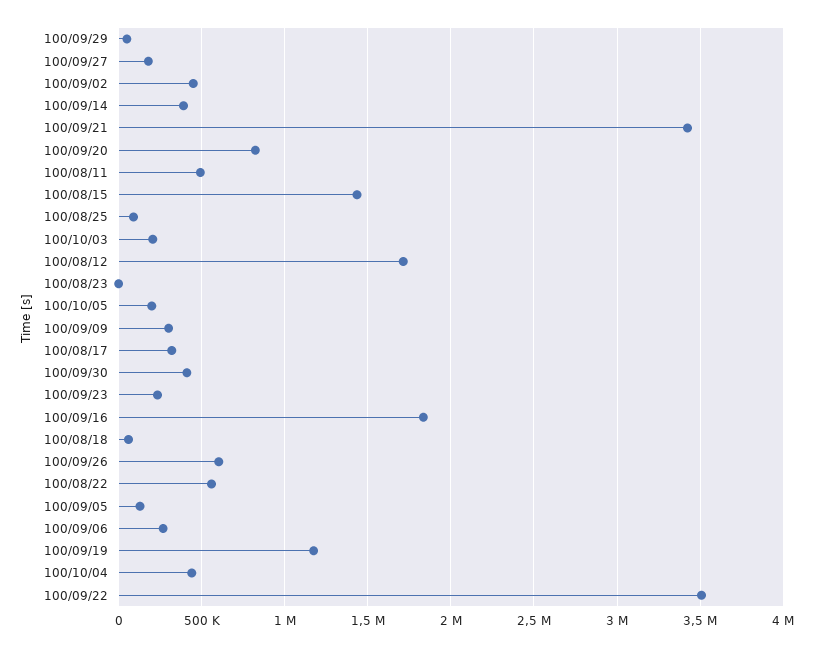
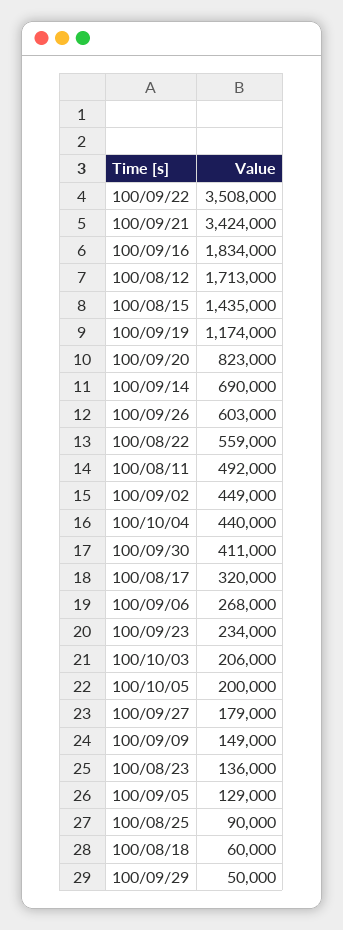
  {
    "100/09/29": 50000,
    "100/09/27": 179000,
    "100/09/02": 449000,
-   "100/09/14": 400000,
+   "100/09/14": 690000,
    "100/09/21": 3424000,
    "100/09/20": 823000,
    "100/08/11": 492000,
    "100/08/15": 1435000,
    "100/08/25": 90000,
    "100/10/03": 206000,
    "100/08/12": 1713000,
-   "100/08/23": 0,
+   "100/08/23": 136000,
    "100/10/05": 200000,
-   "100/09/09": 300000,
+   "100/09/09": 149000,
    "100/08/17": 320000,
    "100/09/30": 411000,
    "100/09/23": 234000,
    "100/09/16": 1834000,
    "100/08/18": 60000,
    "100/09/26": 603000,
    "100/08/22": 559000,
    "100/09/05": 129000,
    "100/09/06": 268000,
    "100/09/19": 1174000,
    "100/10/04": 440000,
    "100/09/22": 3508000
  }

